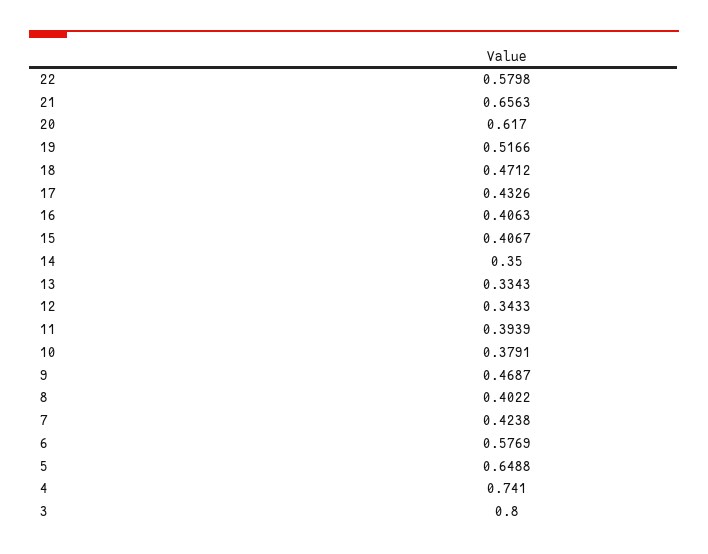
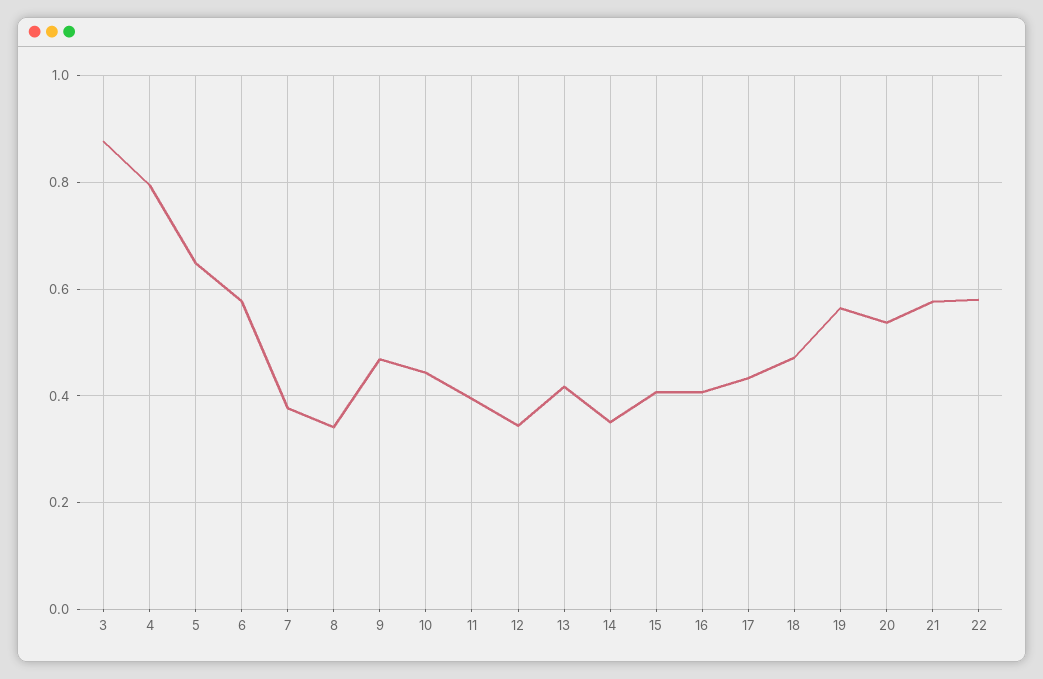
  {
    "22": 0.5798,
-   "21": 0.6563,
+   "21": 0.58,
-   "20": 0.617,
+   "20": 0.54,
-   "19": 0.5166,
+   "19": 0.56,
    "18": 0.4712,
    "17": 0.4326,
    "16": 0.4063,
    "15": 0.4067,
    "14": 0.35,
-   "13": 0.3343,
+   "13": 0.42,
    "12": 0.3433,
    "11": 0.3939,
-   "10": 0.3791,
+   "10": 0.44,
    "9": 0.4687,
-   "8": 0.4022,
+   "8": 0.34,
-   "7": 0.4238,
+   "7": 0.38,
    "6": 0.5769,
    "5": 0.6488,
-   "4": 0.741,
+   "4": 0.8,
-   "3": 0.8
+   "3": 0.88
  }

